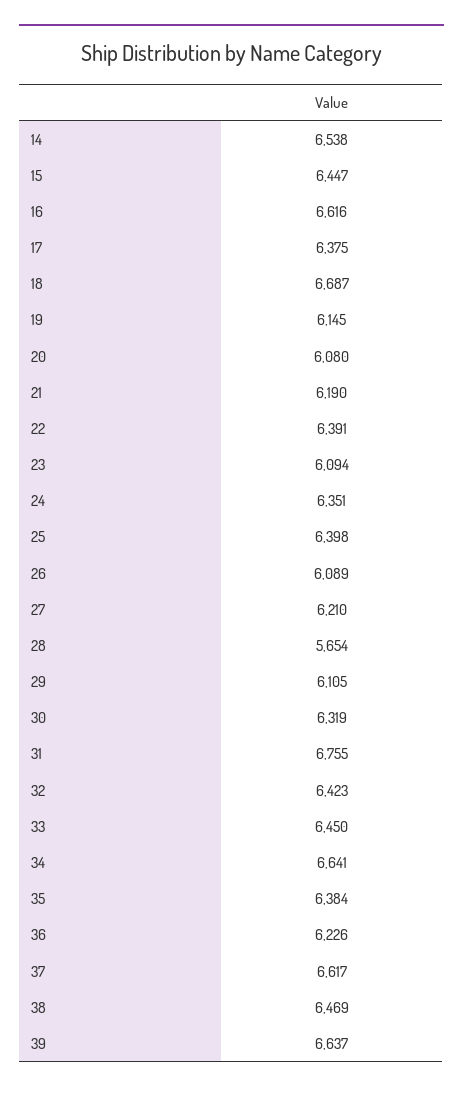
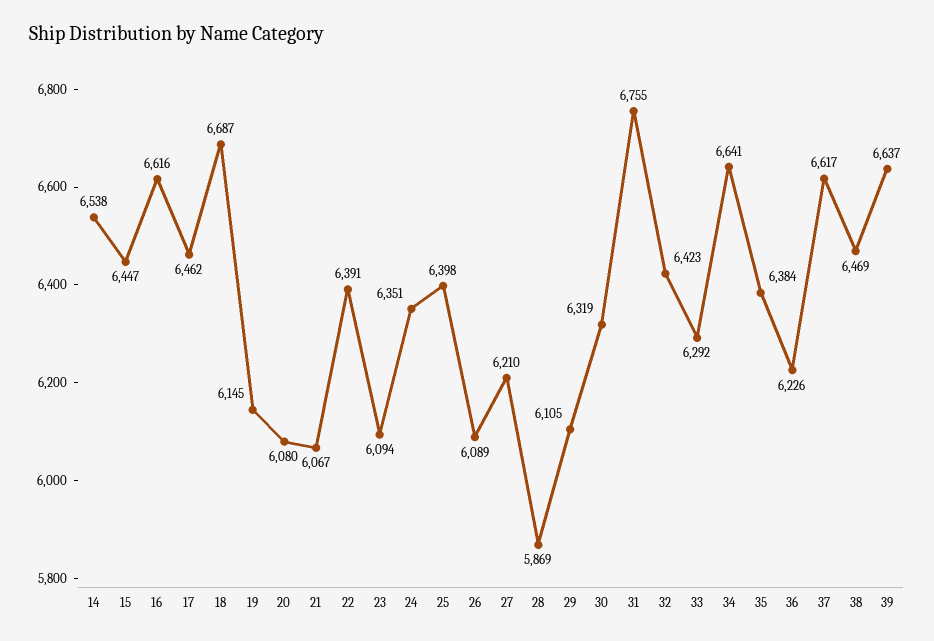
  {
    "14": 6538,
    "15": 6447,
    "16": 6616,
-   "17": 6375,
+   "17": 6462,
    "18": 6687,
    "19": 6145,
    "20": 6080,
-   "21": 6190,
+   "21": 6067,
    "22": 6391,
    "23": 6094,
    "24": 6351,
    "25": 6398,
    "26": 6089,
    "27": 6210,
-   "28": 5654,
+   "28": 5869,
    "29": 6105,
    "30": 6319,
    "31": 6755,
    "32": 6423,
-   "33": 6450,
+   "33": 6292,
    "34": 6641,
    "35": 6384,
    "36": 6226,
    "37": 6617,
    "38": 6469,
    "39": 6637
  }

